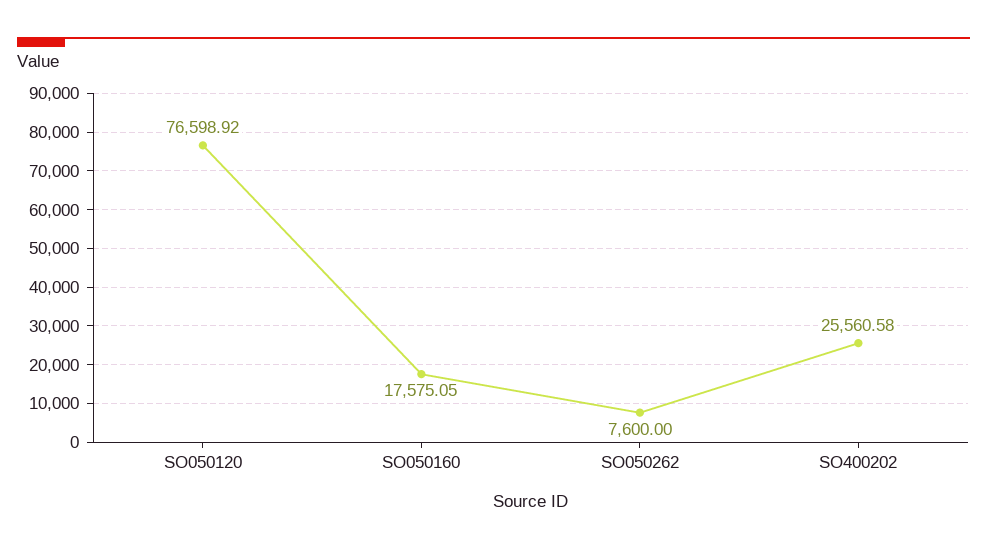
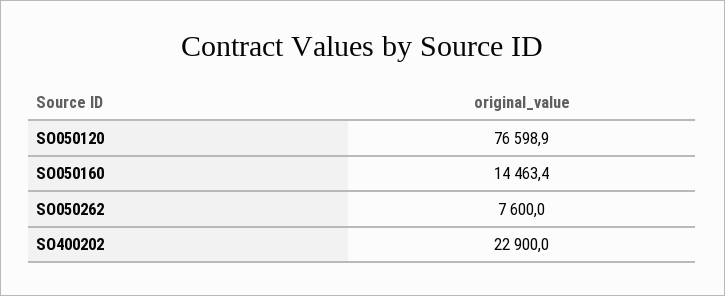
  {
    "SO050120": 76598.92,
-   "SO050160": 17575.05,
+   "SO050160": 14463.4,
    "SO050262": 7600,
-   "SO400202": 25560.58
+   "SO400202": 22900
  }

